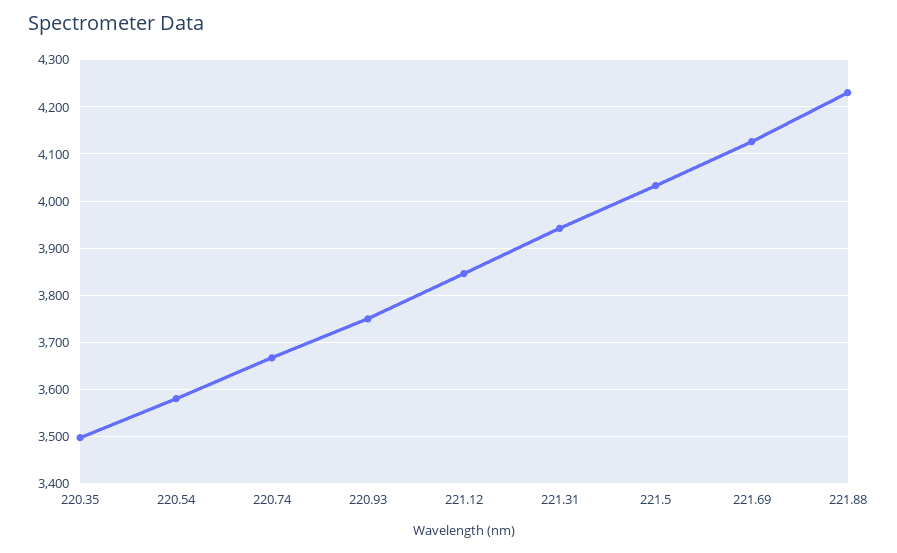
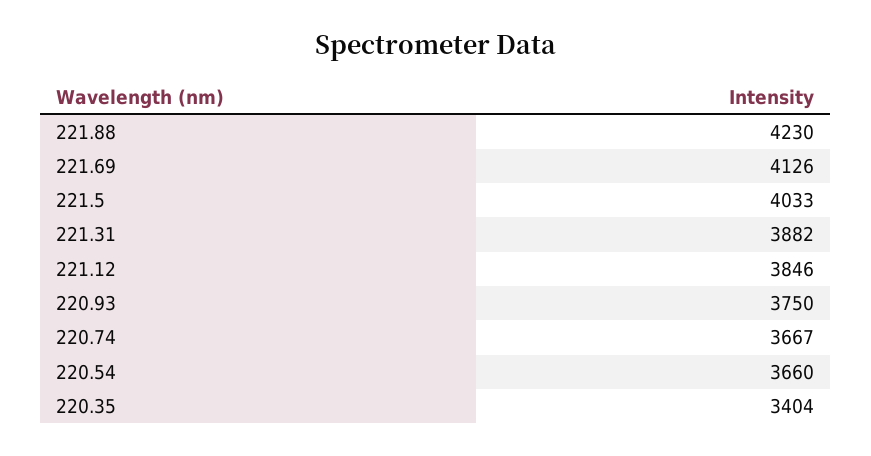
  {
-   "220.35": 3500,
+   "220.35": 3404,
-   "220.54": 3580,
+   "220.54": 3660,
    "220.74": 3667,
    "220.93": 3750,
    "221.12": 3846,
-   "221.31": 3940,
+   "221.31": 3882,
    "221.5": 4033,
    "221.69": 4126,
    "221.88": 4230
  }

